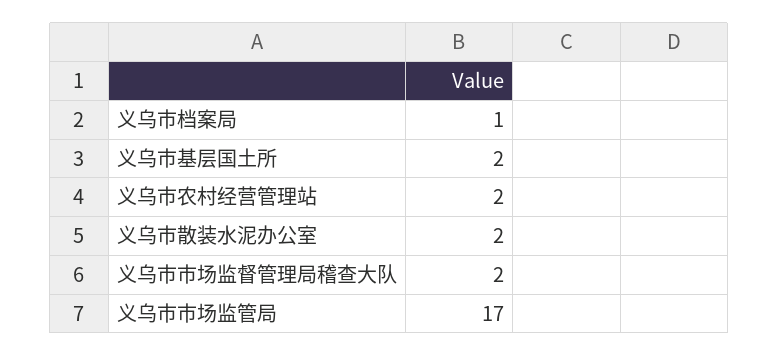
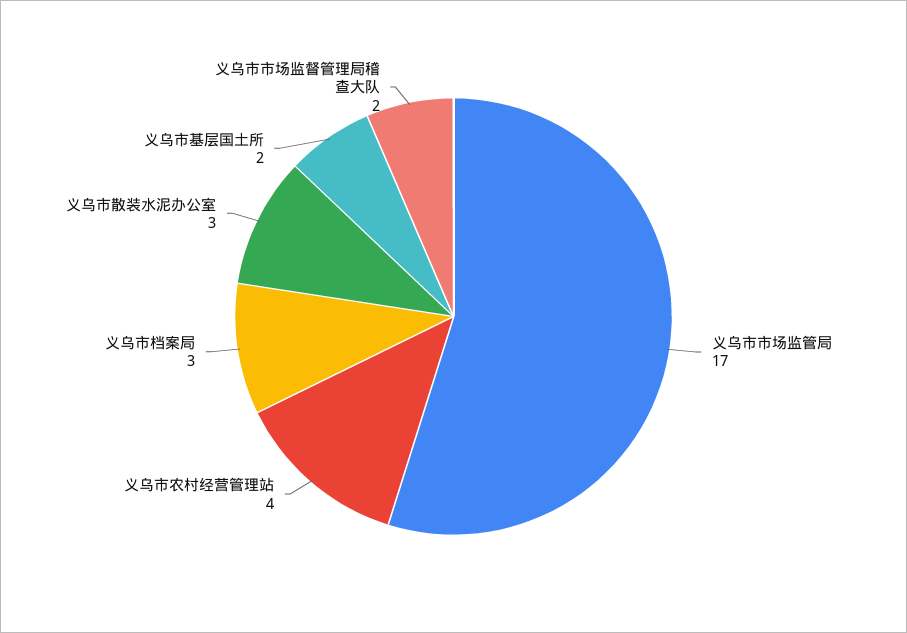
  {
-   "义乌市档案局": 1,
+   "义乌市档案局": 3,
    "义乌市基层国土所": 2,
-   "义乌市农村经营管理站": 2,
+   "义乌市农村经营管理站": 4,
-   "义乌市散装水泥办公室": 2,
+   "义乌市散装水泥办公室": 3,
    "义乌市市场监督管理局稽查大队": 2,
    "义乌市市场监管局": 17
  }

